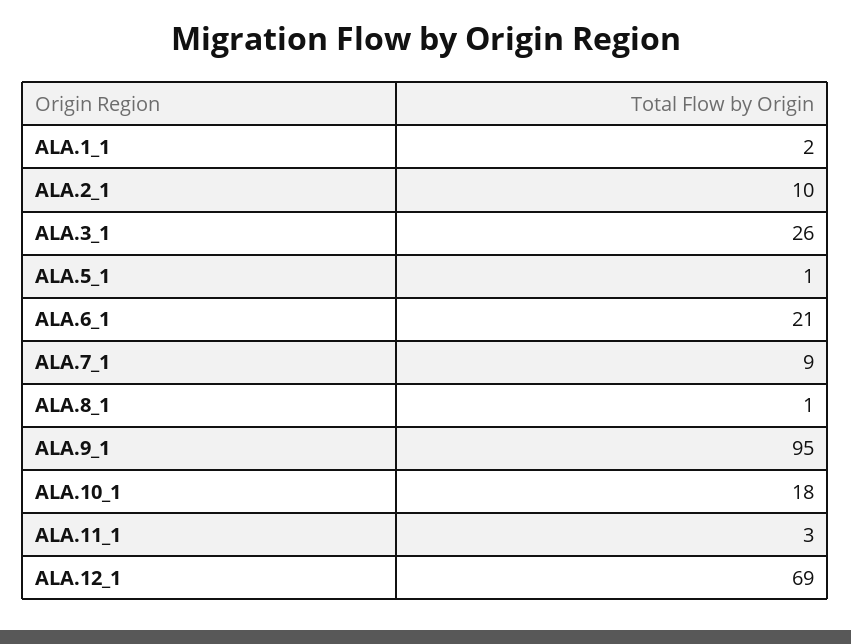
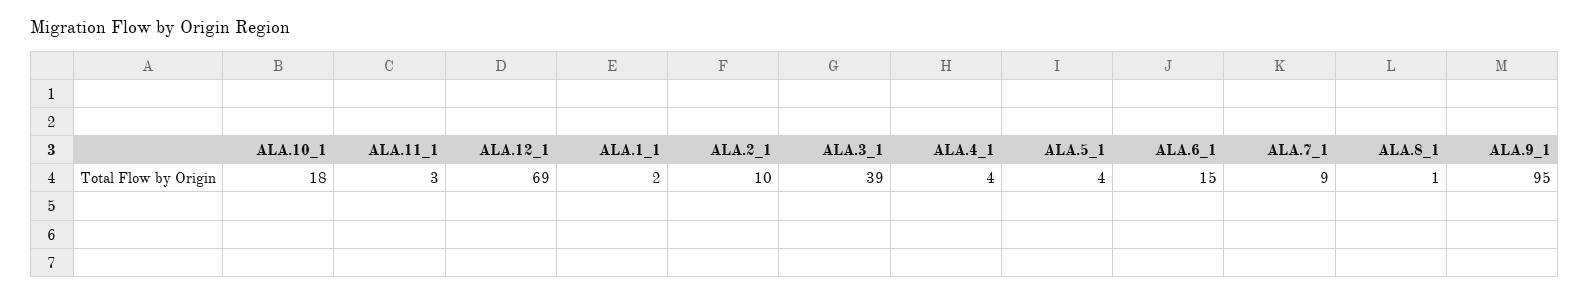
  {
    "ALA.1_1": 2,
    "ALA.2_1": 10,
-   "ALA.3_1": 26,
+   "ALA.3_1": 39,
-   "ALA.5_1": 1,
+   "ALA.5_1": 4,
-   "ALA.6_1": 21,
+   "ALA.6_1": 15,
    "ALA.7_1": 9,
    "ALA.8_1": 1,
    "ALA.9_1": 95,
    "ALA.10_1": 18,
    "ALA.11_1": 3,
-   "ALA.12_1": 69
+   "ALA.12_1": 69,
+   "ALA.4_1": 4
  }

